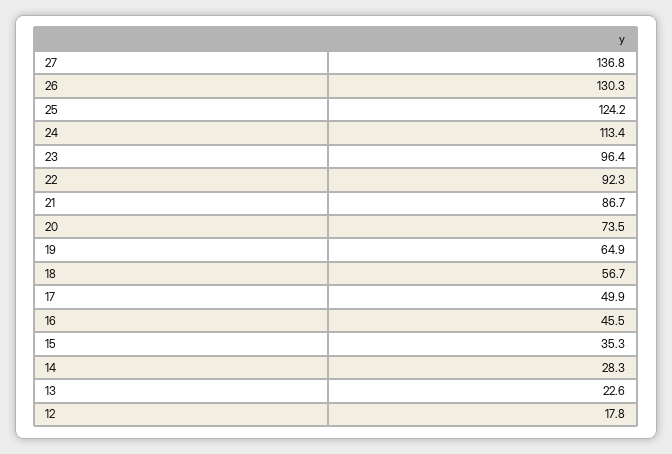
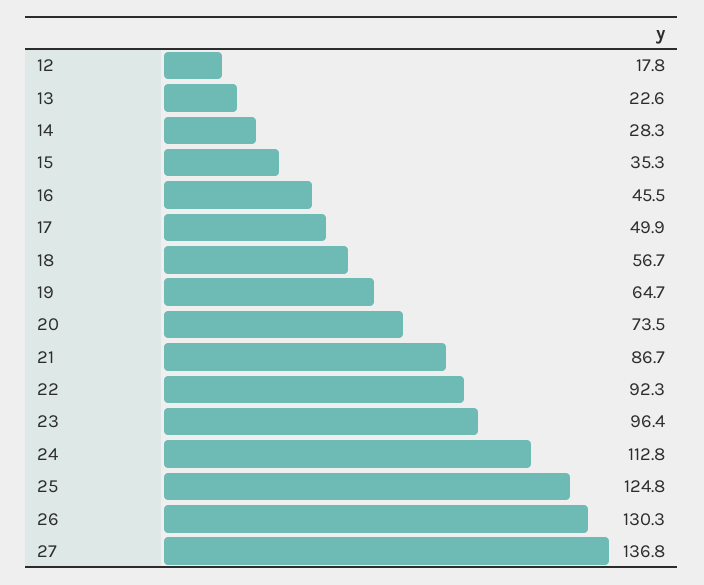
  {
    "27": 136.8,
    "26": 130.3,
-   "25": 124.2,
+   "25": 124.8,
-   "24": 113.4,
+   "24": 112.8,
    "23": 96.4,
    "22": 92.3,
    "21": 86.7,
    "20": 73.5,
-   "19": 64.9,
+   "19": 64.7,
    "18": 56.7,
    "17": 49.9,
    "16": 45.5,
    "15": 35.3,
    "14": 28.3,
    "13": 22.6,
    "12": 17.8
  }

